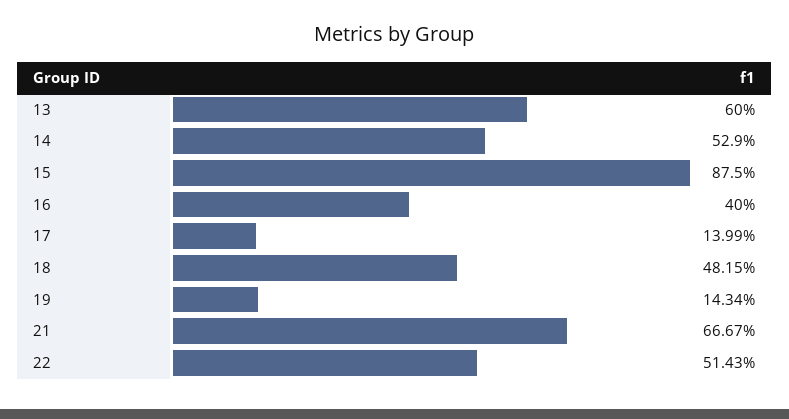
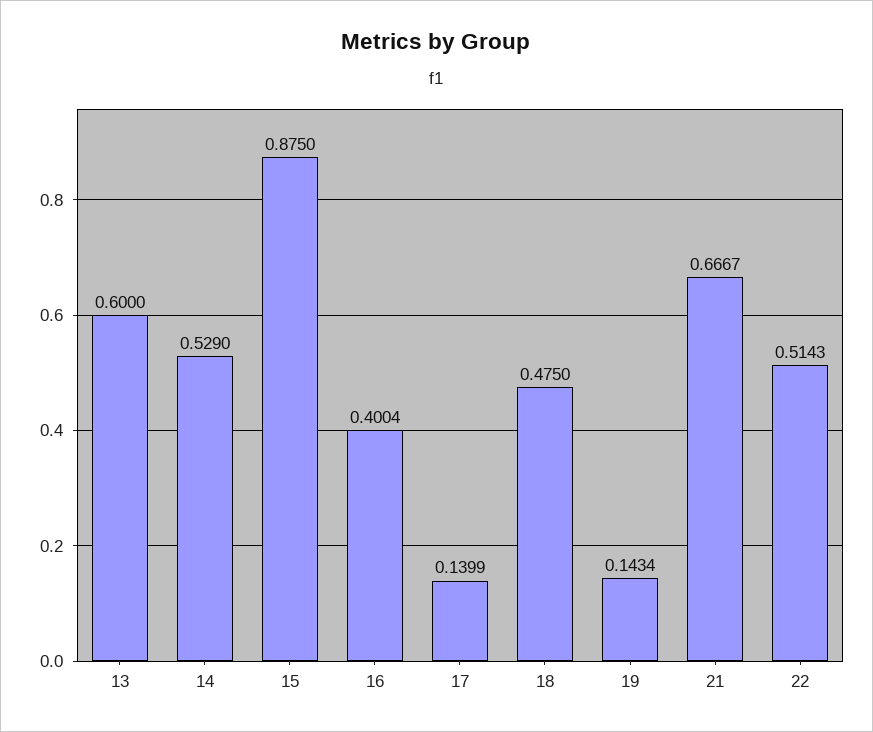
  {
    "13": 0.6,
    "14": 0.529,
    "15": 0.875,
-   "16": 0.4,
+   "16": 0.4004,
    "17": 0.1399,
-   "18": 0.4815,
+   "18": 0.475,
    "19": 0.1434,
    "21": 0.6667,
    "22": 0.5143
  }

